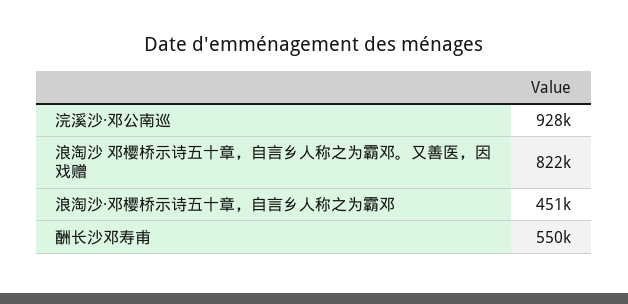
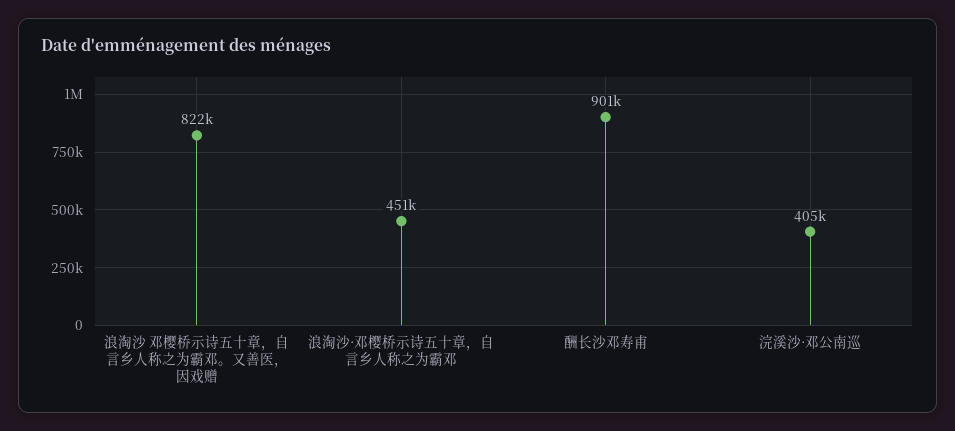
  {
-   "浣溪沙·邓公南巡": 928000,
+   "浣溪沙·邓公南巡": 405000,
    "浪淘沙 邓樱桥示诗五十章，自言乡人称之为霸邓。又善医，因戏赠": 822000,
    "浪淘沙·邓樱桥示诗五十章，自言乡人称之为霸邓": 451000,
-   "酬长沙邓寿甫": 550000
+   "酬长沙邓寿甫": 901000
  }

